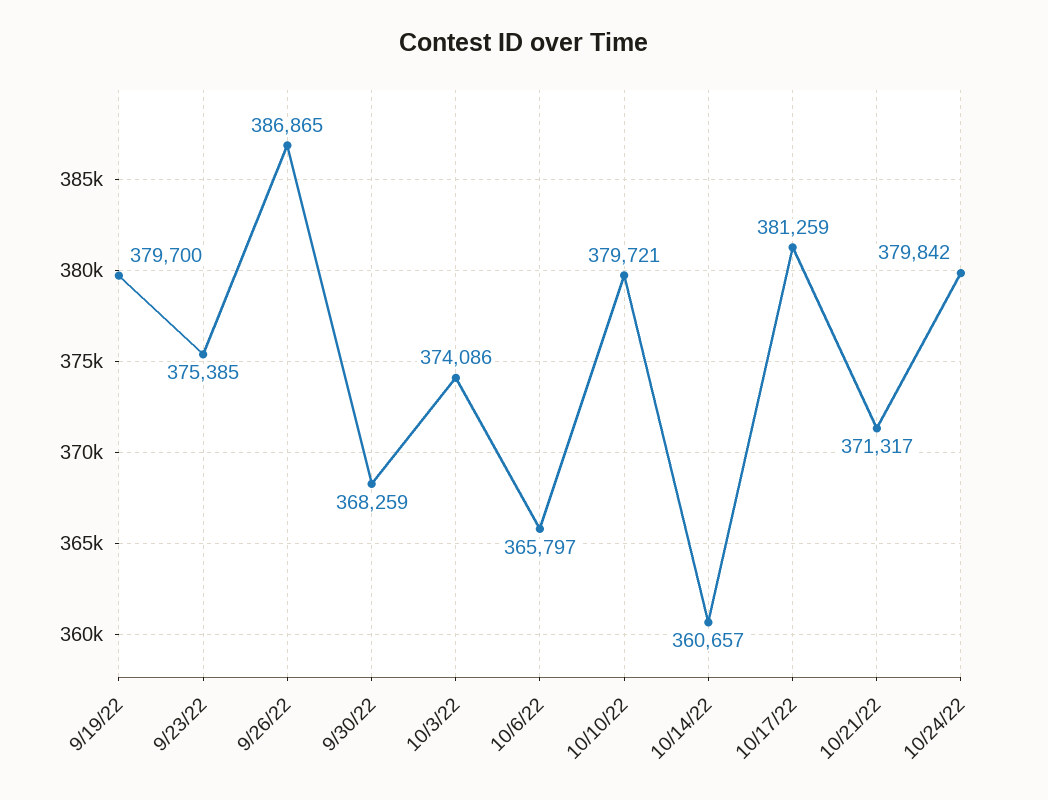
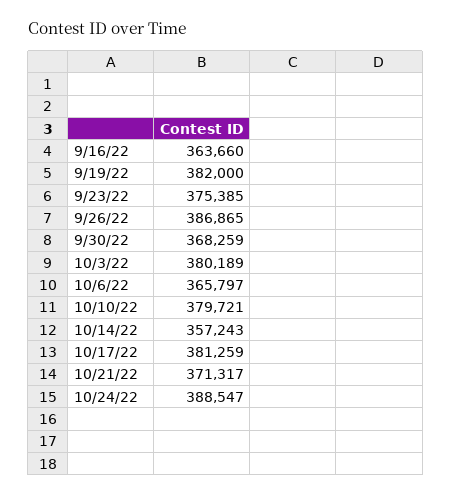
  {
-   "9/19/22": 379700,
+   "9/19/22": 382000,
    "9/23/22": 375385,
    "9/26/22": 386865,
    "9/30/22": 368259,
-   "10/3/22": 374086,
+   "10/3/22": 380189,
    "10/6/22": 365797,
    "10/10/22": 379721,
-   "10/14/22": 360657,
+   "10/14/22": 357243,
    "10/17/22": 381259,
    "10/21/22": 371317,
-   "10/24/22": 379842
+   "10/24/22": 388547,
+   "9/16/22": 363660
  }

